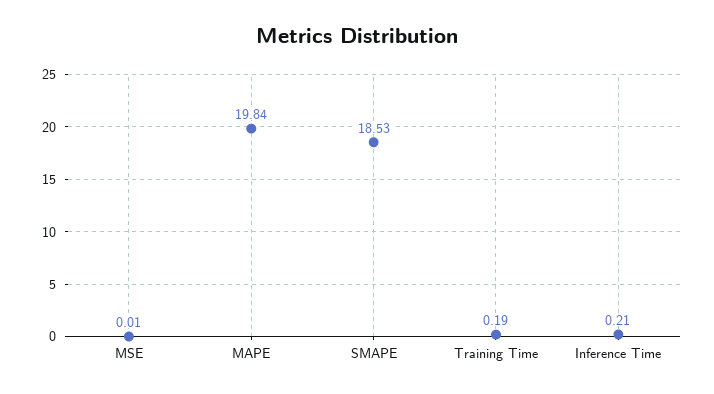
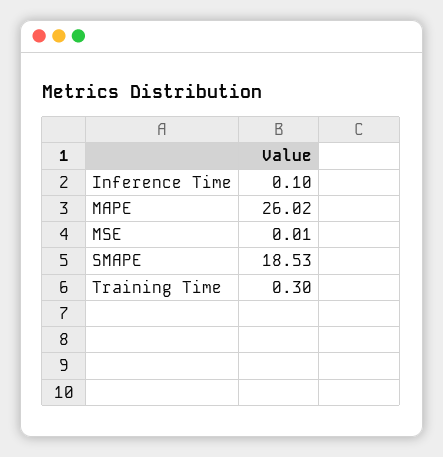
  {
    "MSE": 0.01,
-   "MAPE": 19.84,
+   "MAPE": 26.02,
    "SMAPE": 18.53,
-   "Training Time": 0.19,
+   "Training Time": 0.3,
-   "Inference Time": 0.21
+   "Inference Time": 0.1
  }

